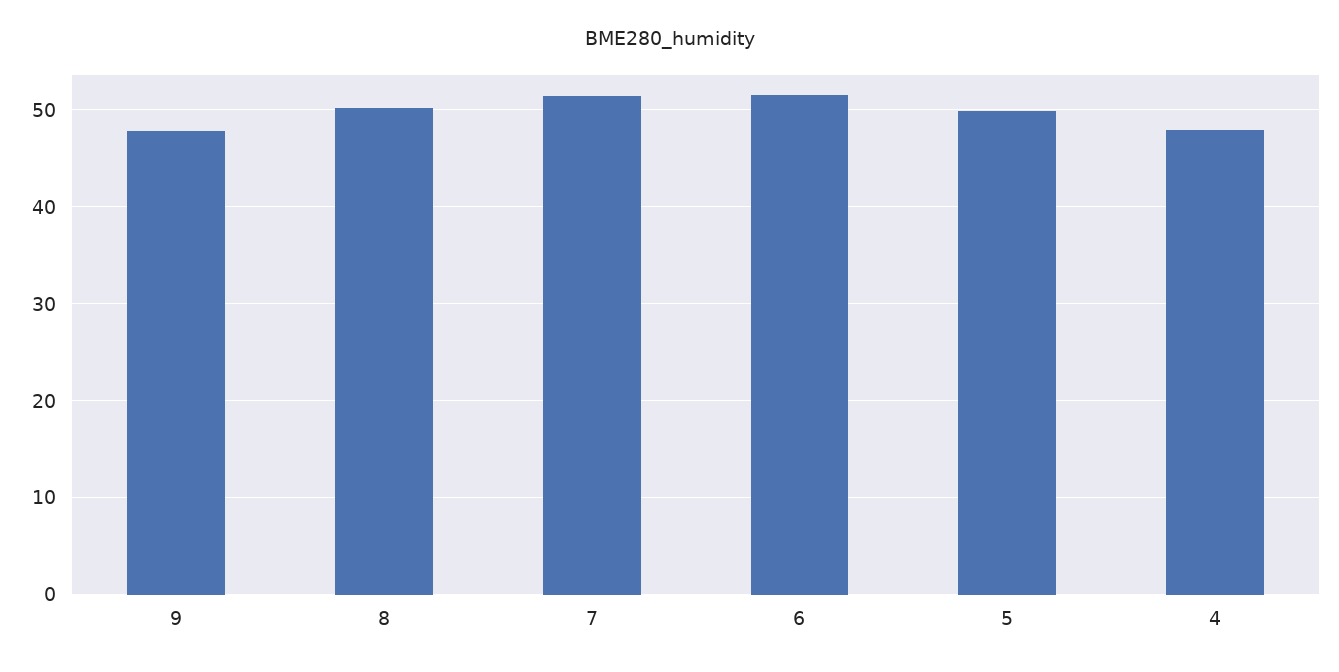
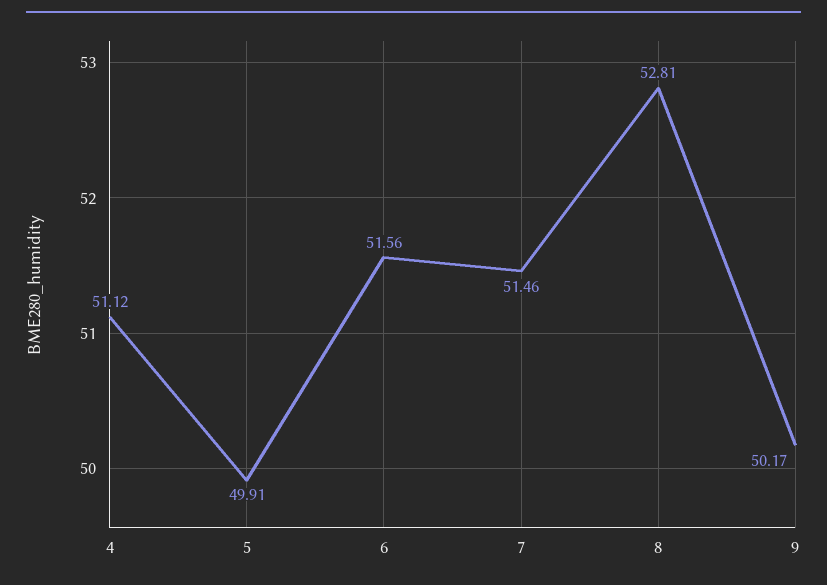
  {
-   "9": 48,
+   "9": 50.17,
-   "8": 50,
+   "8": 52.81,
    "7": 51.46,
    "6": 51.56,
    "5": 49.91,
-   "4": 48
+   "4": 51.12
  }

